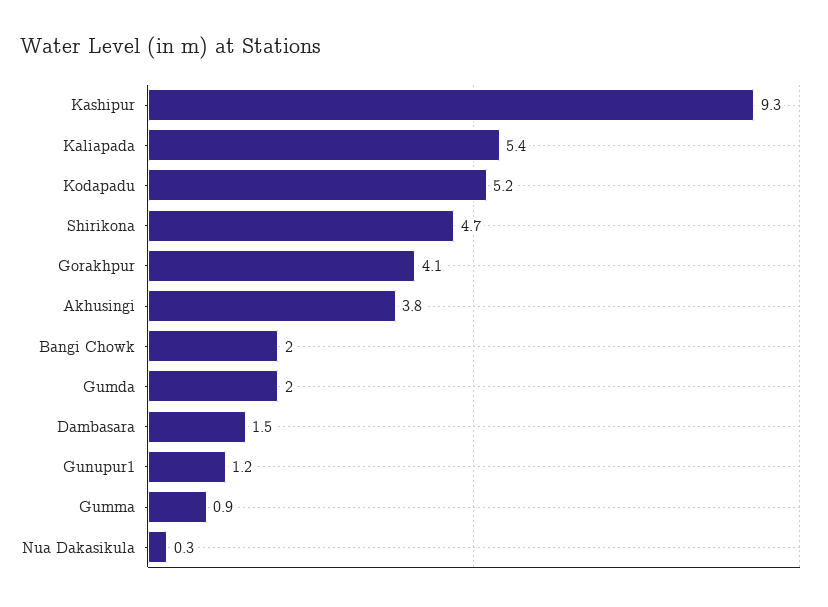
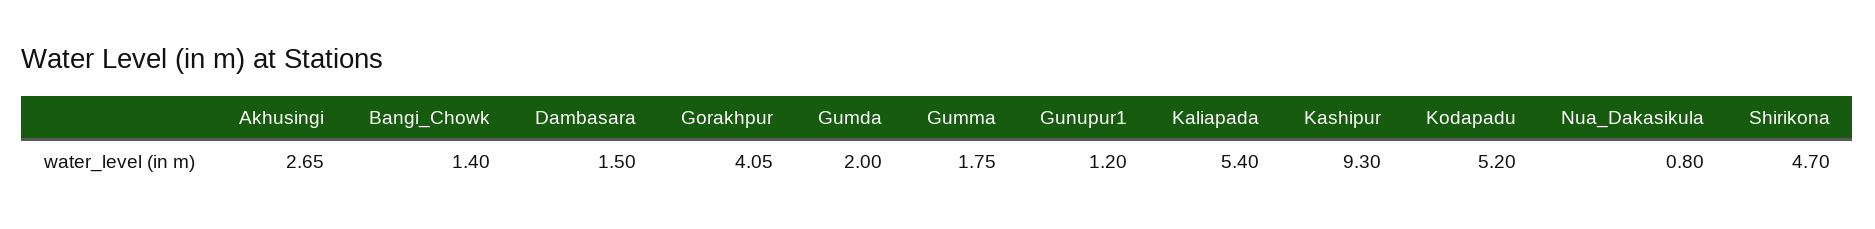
  {
    "Kashipur": 9.3,
    "Kaliapada": 5.4,
    "Kodapadu": 5.2,
    "Shirikona": 4.7,
    "Gorakhpur": 4.05,
-   "Akhusingi": 3.8,
+   "Akhusingi": 2.65,
-   "Bangi Chowk": 2,
+   "Bangi Chowk": 1.4,
    "Gumda": 2,
    "Dambasara": 1.5,
    "Gunupur1": 1.2,
-   "Gumma": 0.9,
+   "Gumma": 1.75,
-   "Nua Dakasikula": 0.3
+   "Nua Dakasikula": 0.8
  }

